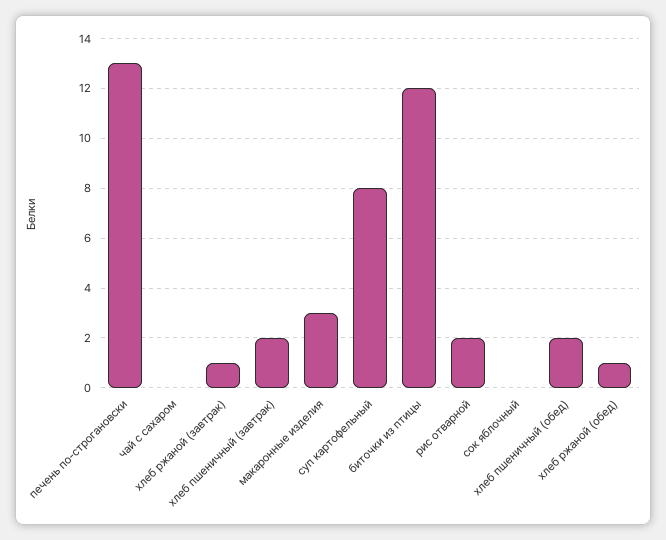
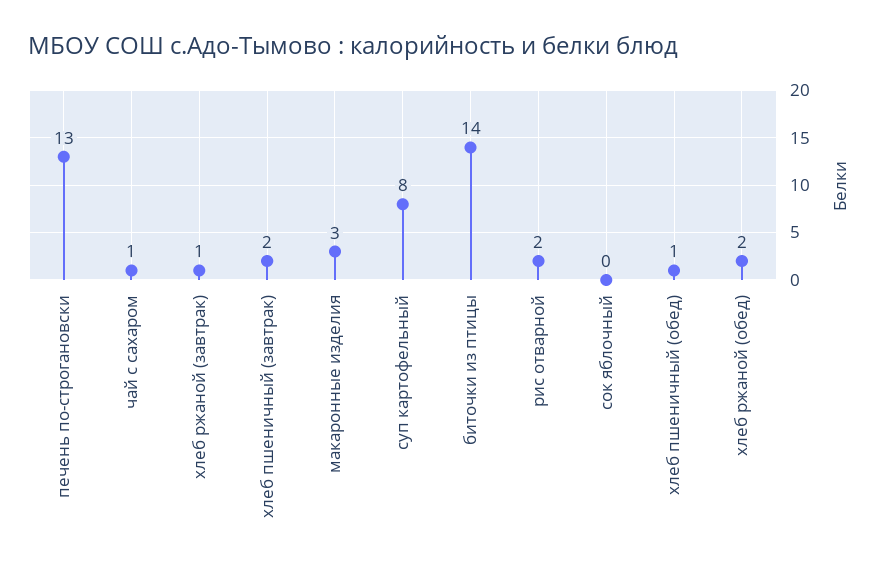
  {
    "печень по-строгановски": 13,
-   "чай с сахаром": 0,
+   "чай с сахаром": 1,
    "хлеб ржаной (завтрак)": 1,
    "хлеб пшеничный (завтрак)": 2,
    "макаронные изделия": 3,
    "суп картофельный": 8,
-   "биточки из птицы": 12,
+   "биточки из птицы": 14,
    "рис отварной": 2,
    "сок яблочный": 0,
-   "хлеб пшеничный (обед)": 2,
+   "хлеб пшеничный (обед)": 1,
-   "хлеб ржаной (обед)": 1
+   "хлеб ржаной (обед)": 2
  }

